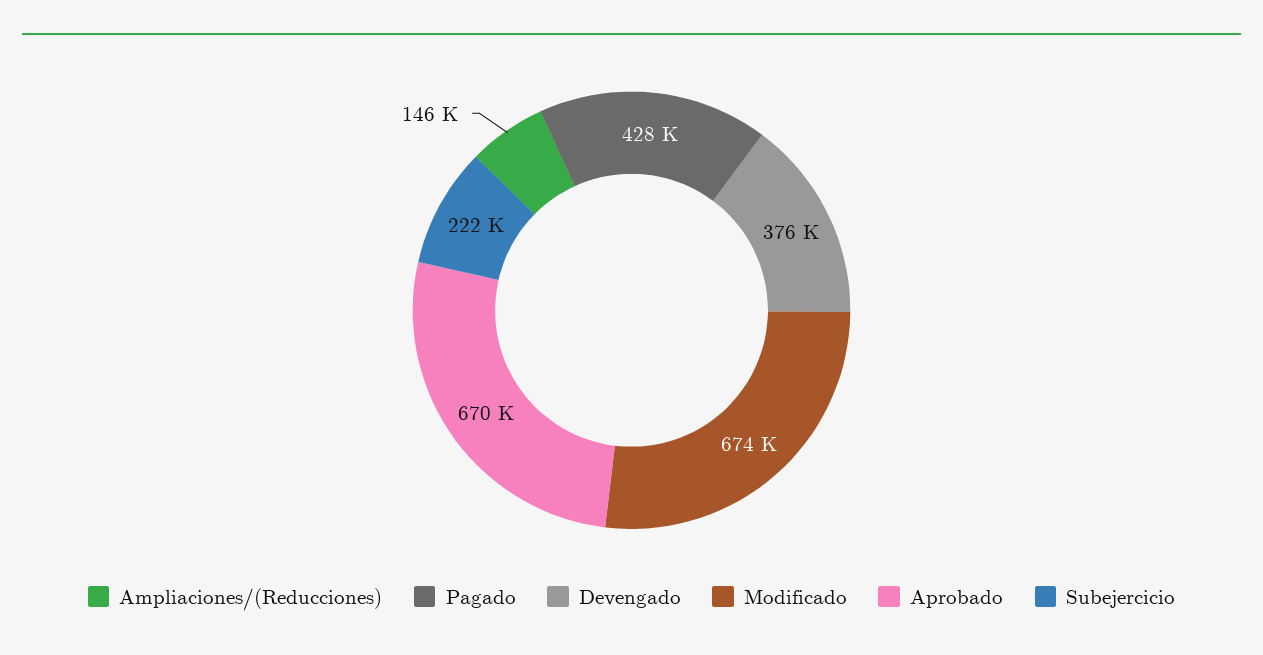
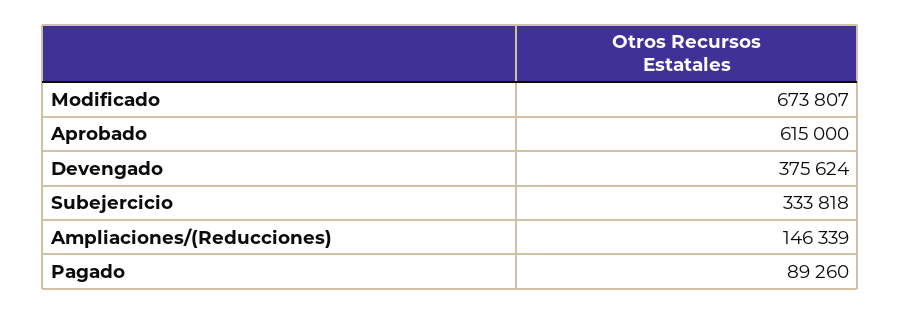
  {
    "Ampliaciones/(Reducciones)": 146339,
-   "Pagado": 428000,
+   "Pagado": 89260,
    "Devengado": 375624,
    "Modificado": 673807,
-   "Aprobado": 670000,
+   "Aprobado": 615000,
-   "Subejercicio": 222000
+   "Subejercicio": 333818
  }

